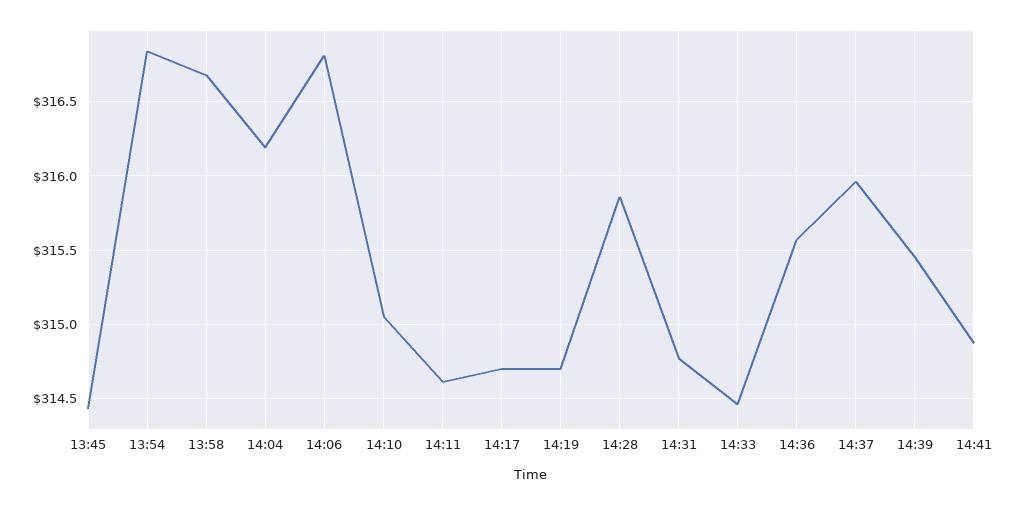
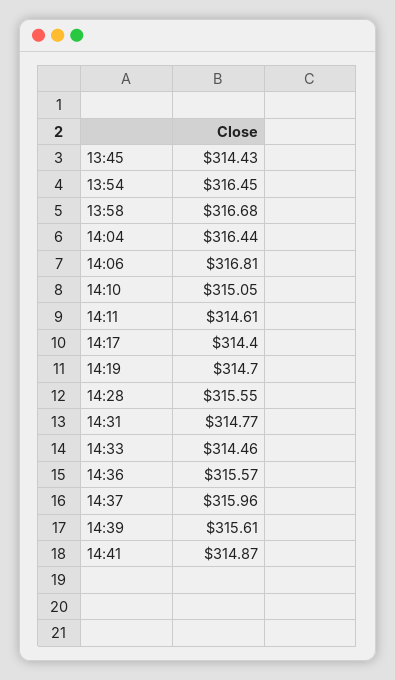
  {
    "13:45": 314.43,
-   "13:54": 316.85,
+   "13:54": 316.45,
    "13:58": 316.68,
-   "14:04": 316.2,
+   "14:04": 316.44,
    "14:06": 316.81,
    "14:10": 315.05,
    "14:11": 314.61,
-   "14:17": 314.7,
+   "14:17": 314.4,
    "14:19": 314.7,
-   "14:28": 315.85,
+   "14:28": 315.55,
    "14:31": 314.77,
    "14:33": 314.46,
    "14:36": 315.57,
    "14:37": 315.96,
-   "14:39": 315.45,
+   "14:39": 315.61,
    "14:41": 314.87
  }

